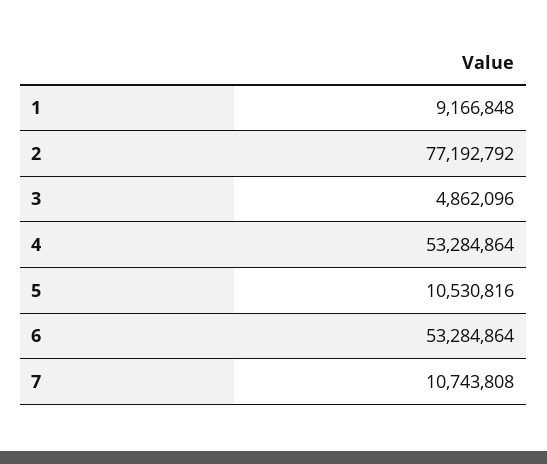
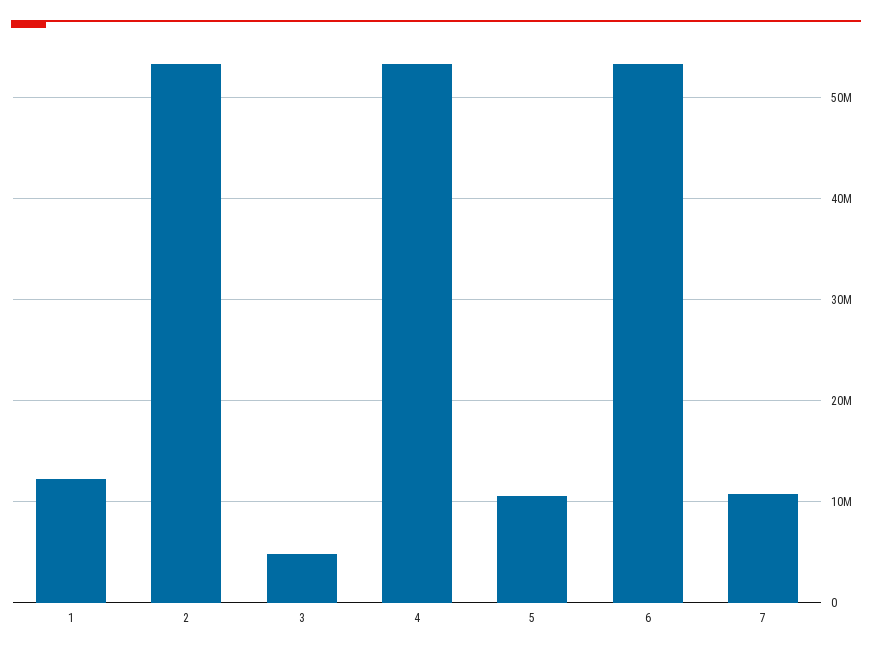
  {
-   "1": 9166848,
+   "1": 12000000,
-   "2": 77192792,
+   "2": 53000000,
    "3": 4862096,
    "4": 53284864,
    "5": 10530816,
    "6": 53284864,
    "7": 10743808
  }

